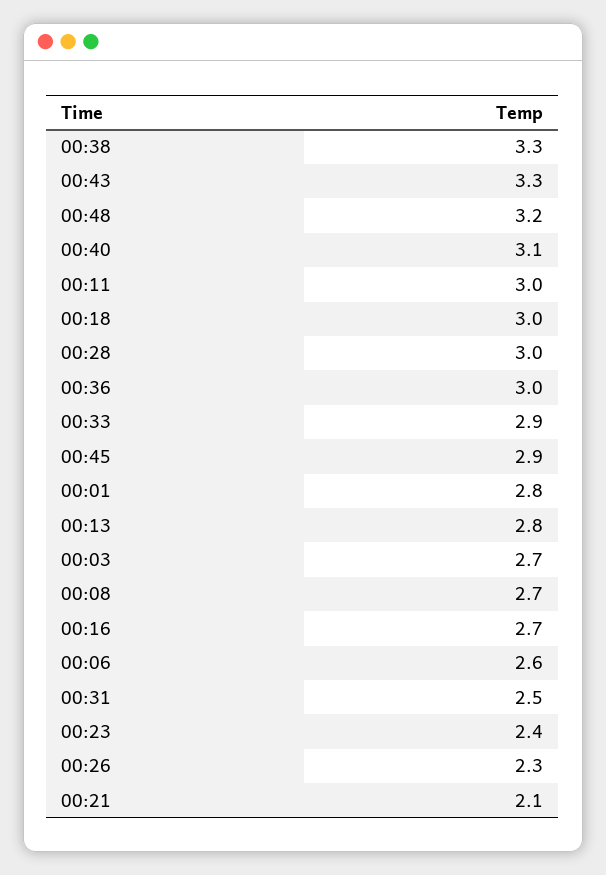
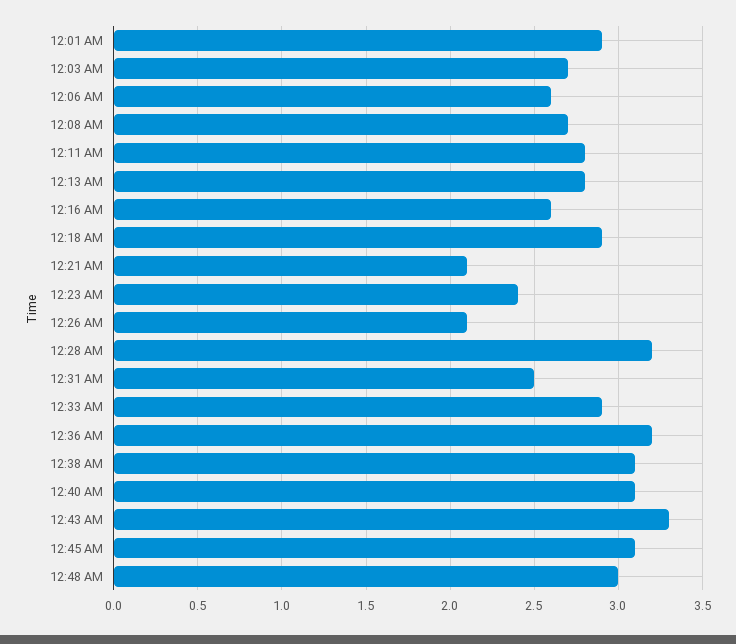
  {
-   "00:38": 3.3,
+   "00:38": 3.1,
    "00:43": 3.3,
-   "00:48": 3.2,
+   "00:48": 3,
    "00:40": 3.1,
-   "00:11": 3,
+   "00:11": 2.8,
-   "00:18": 3,
+   "00:18": 2.9,
-   "00:28": 3,
+   "00:28": 3.2,
-   "00:36": 3,
+   "00:36": 3.2,
    "00:33": 2.9,
-   "00:45": 2.9,
+   "00:45": 3.1,
-   "00:01": 2.8,
+   "00:01": 2.9,
    "00:13": 2.8,
    "00:03": 2.7,
    "00:08": 2.7,
-   "00:16": 2.7,
+   "00:16": 2.6,
    "00:06": 2.6,
    "00:31": 2.5,
    "00:23": 2.4,
-   "00:26": 2.3,
+   "00:26": 2.1,
    "00:21": 2.1
  }

